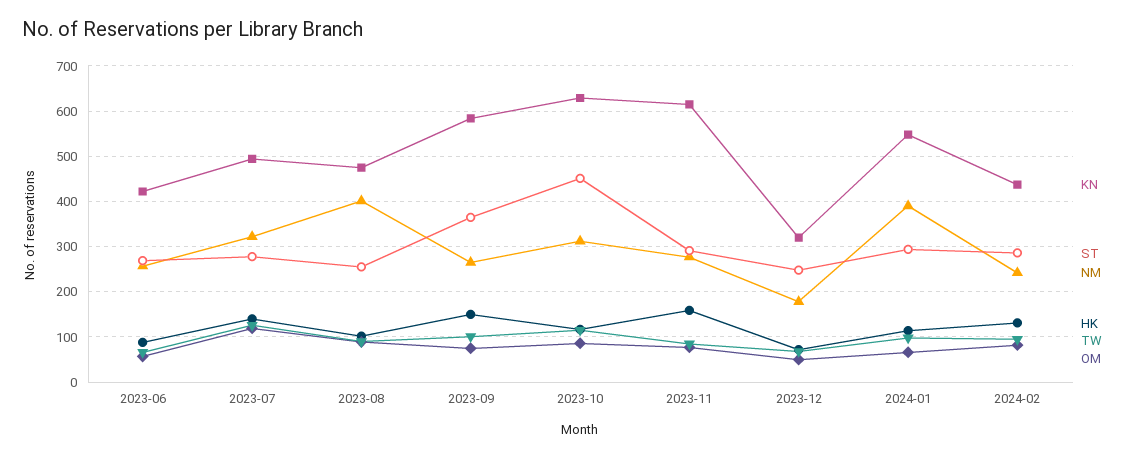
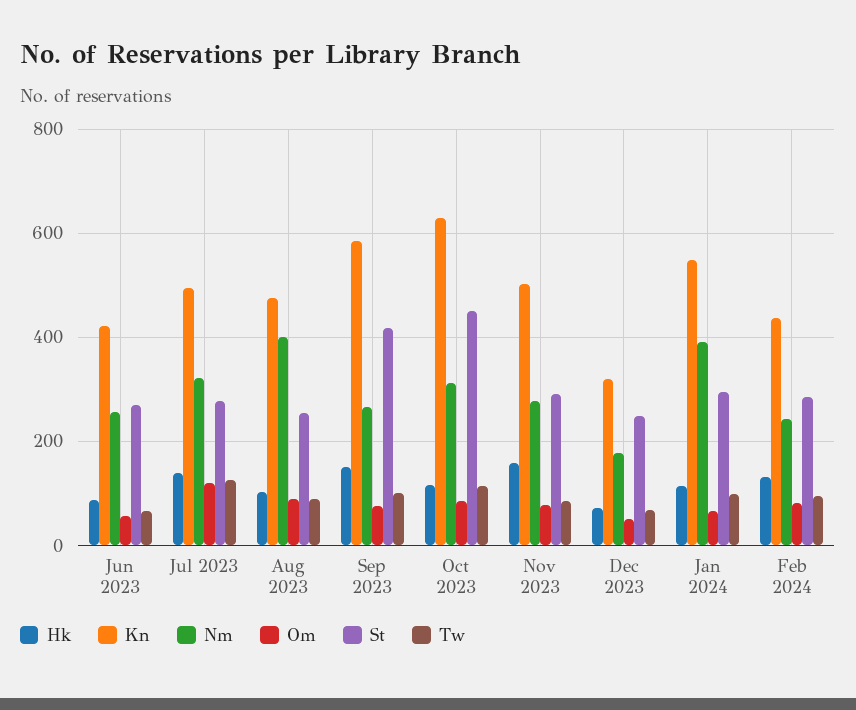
  {
    "KN": {
      "2023-06": 420,
      "2023-07": 500,
      "2023-08": 480,
      "2023-09": 580,
      "2023-10": 620,
-     "2023-11": 620,
+     "2023-11": 500,
      "2023-12": 320,
      "2024-01": 540,
      "2024-02": 440
    },
    "ST": {
      "2023-06": 260,
      "2023-07": 280,
      "2023-08": 260,
-     "2023-09": 360,
+     "2023-09": 420,
      "2023-10": 460,
      "2023-11": 300,
      "2023-12": 240,
      "2024-01": 300,
      "2024-02": 280
    },
    "NM": {
      "2023-06": 260,
      "2023-07": 320,
      "2023-08": 400,
      "2023-09": 260,
      "2023-10": 320,
      "2023-11": 280,
      "2023-12": 180,
      "2024-01": 400,
      "2024-02": 240
    },
    "HK": {
      "2023-06": 80,
      "2023-07": 140,
      "2023-08": 100,
      "2023-09": 160,
      "2023-10": 120,
      "2023-11": 160,
      "2023-12": 80,
      "2024-01": 120,
      "2024-02": 140
    },
    "TW": {
      "2023-06": 60,
      "2023-07": 120,
      "2023-08": 100,
      "2023-09": 100,
      "2023-10": 120,
      "2023-11": 80,
      "2023-12": 60,
      "2024-01": 100,
      "2024-02": 100
    },
    "OM": {
      "2023-06": 60,
      "2023-07": 120,
      "2023-08": 80,
      "2023-09": 80,
      "2023-10": 80,
      "2023-11": 80,
      "2023-12": 60,
      "2024-01": 60,
      "2024-02": 80
    }
  }

